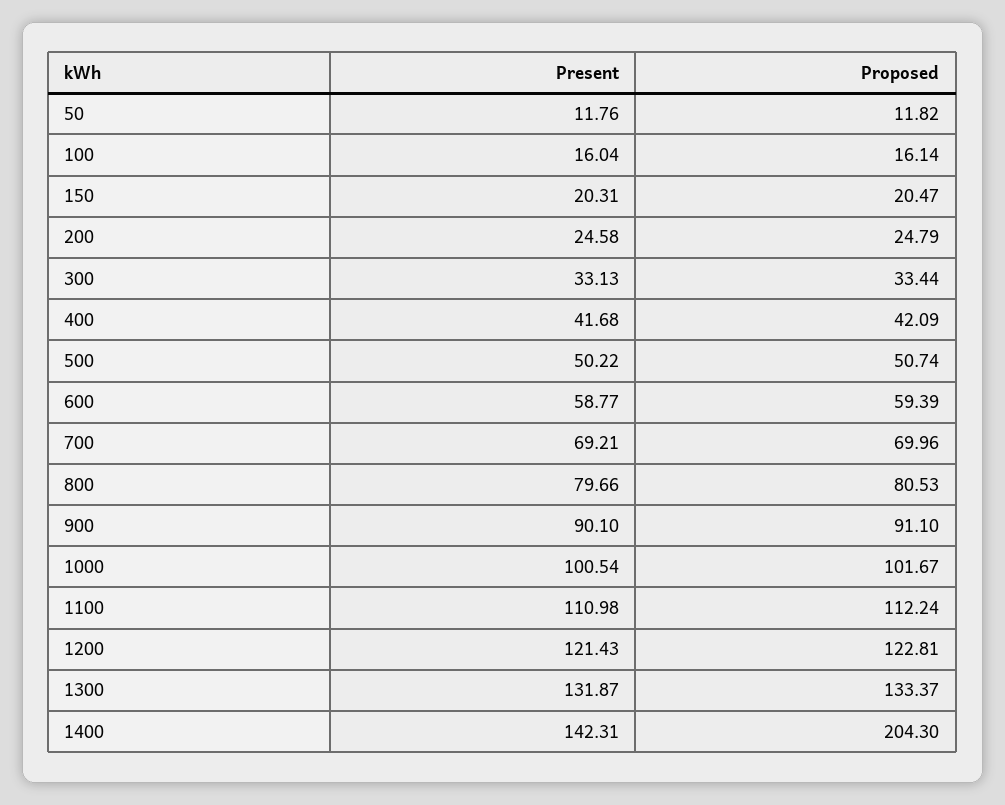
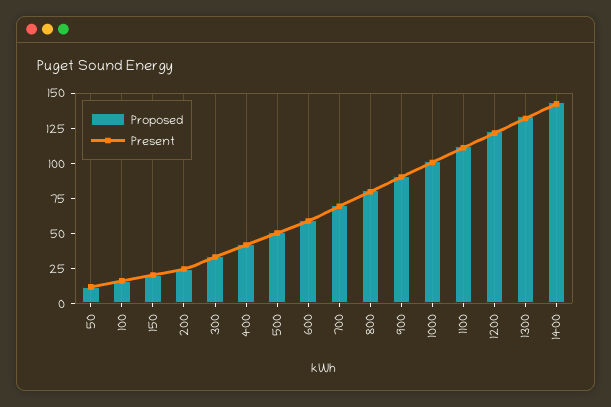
  {
    "Present": {
      "50": 11.76,
      "100": 16.04,
      "150": 20.31,
      "200": 24.58,
      "300": 33.13,
      "400": 41.68,
      "500": 50.22,
      "600": 58.77,
      "700": 69.21,
      "800": 79.66,
      "900": 90.1,
      "1000": 100.54,
      "1100": 110.98,
      "1200": 121.43,
      "1300": 131.87,
      "1400": 142.31
    },
    "Proposed": {
      "50": 11.82,
      "100": 16.14,
      "150": 20.47,
      "200": 24.79,
      "300": 33.44,
      "400": 42.09,
      "500": 50.74,
      "600": 59.39,
      "700": 69.96,
      "800": 80.53,
      "900": 91.1,
      "1000": 101.67,
      "1100": 112.24,
      "1200": 122.81,
      "1300": 133.37,
-     "1400": 204.3
+     "1400": 150
    }
  }

